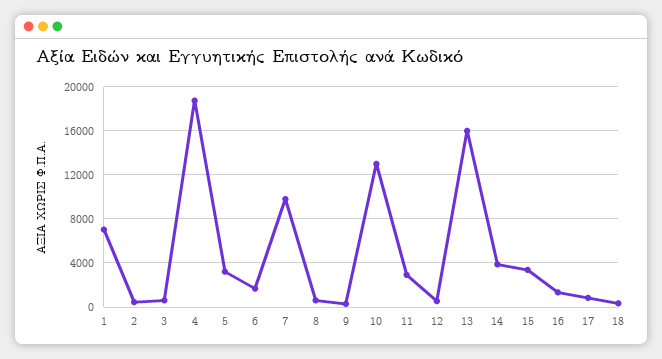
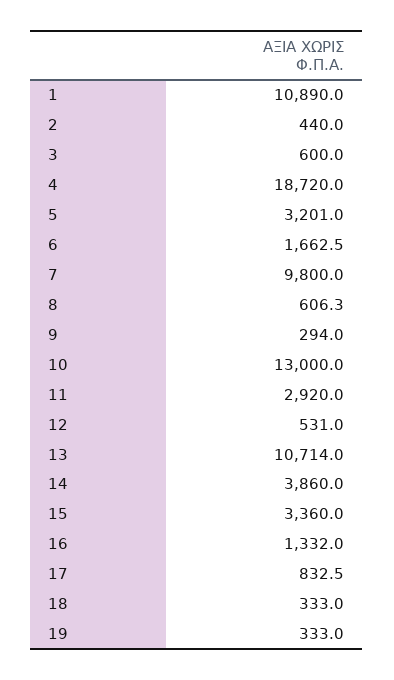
  {
-   "1": 7000,
+   "1": 10890,
    "2": 440,
    "3": 600,
    "4": 18720,
    "5": 3201,
    "6": 1662.5,
    "7": 9800,
    "8": 606.3,
    "9": 294,
    "10": 13000,
    "11": 2920,
    "12": 531,
-   "13": 16000,
+   "13": 10714,
    "14": 3860,
    "15": 3360,
    "16": 1332,
    "17": 832.5,
-   "18": 333
+   "18": 333,
+   "19": 333
  }

